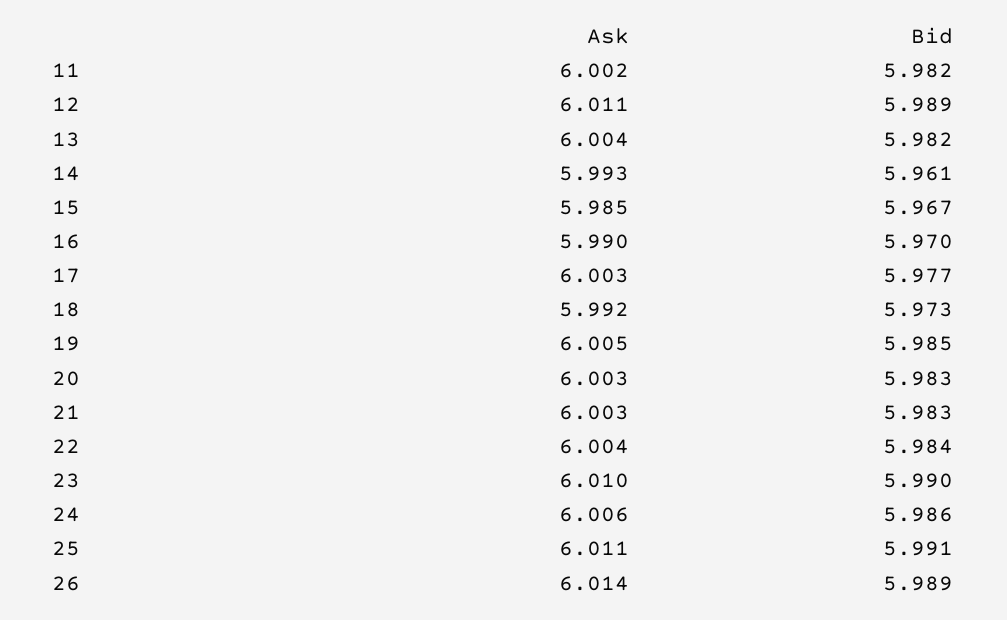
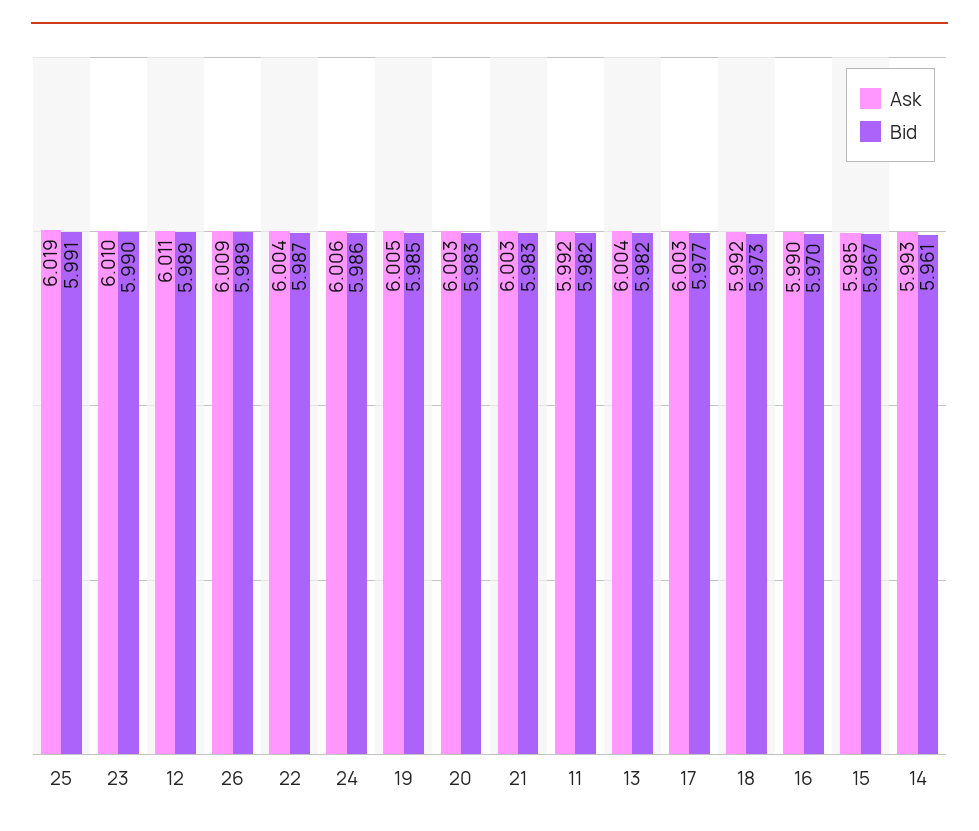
  {
    "Ask": {
-     "11": 6.002,
+     "11": 5.992,
      "12": 6.011,
      "13": 6.004,
      "14": 5.993,
      "15": 5.985,
      "16": 5.99,
      "17": 6.003,
      "18": 5.992,
      "19": 6.005,
      "20": 6.003,
      "21": 6.003,
      "22": 6.004,
      "23": 6.01,
      "24": 6.006,
-     "25": 6.011,
+     "25": 6.019,
-     "26": 6.014
+     "26": 6.009
    },
    "Bid": {
      "11": 5.982,
      "12": 5.989,
      "13": 5.982,
      "14": 5.961,
      "15": 5.967,
      "16": 5.97,
      "17": 5.977,
      "18": 5.973,
      "19": 5.985,
      "20": 5.983,
      "21": 5.983,
-     "22": 5.984,
+     "22": 5.987,
      "23": 5.99,
      "24": 5.986,
      "25": 5.991,
      "26": 5.989
    }
  }

